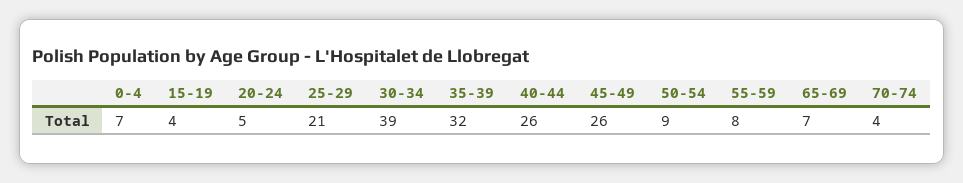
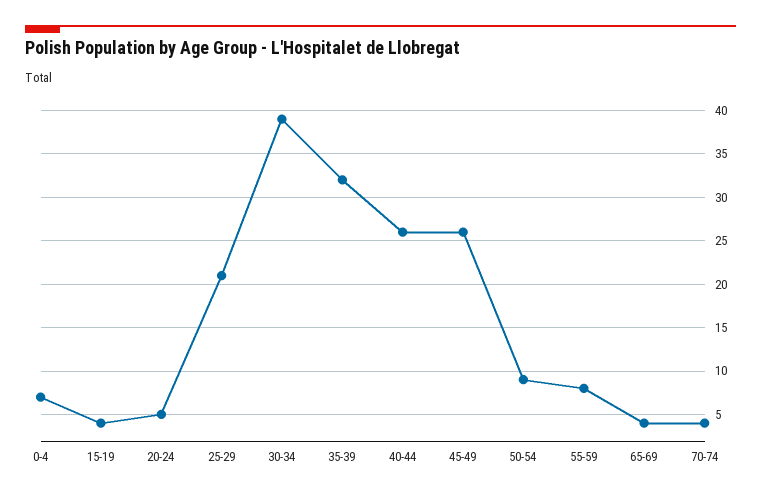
  {
    "0-4": 7,
    "15-19": 4,
    "20-24": 5,
    "25-29": 21,
    "30-34": 39,
    "35-39": 32,
    "40-44": 26,
    "45-49": 26,
    "50-54": 9,
    "55-59": 8,
-   "65-69": 7,
+   "65-69": 4,
    "70-74": 4
  }

